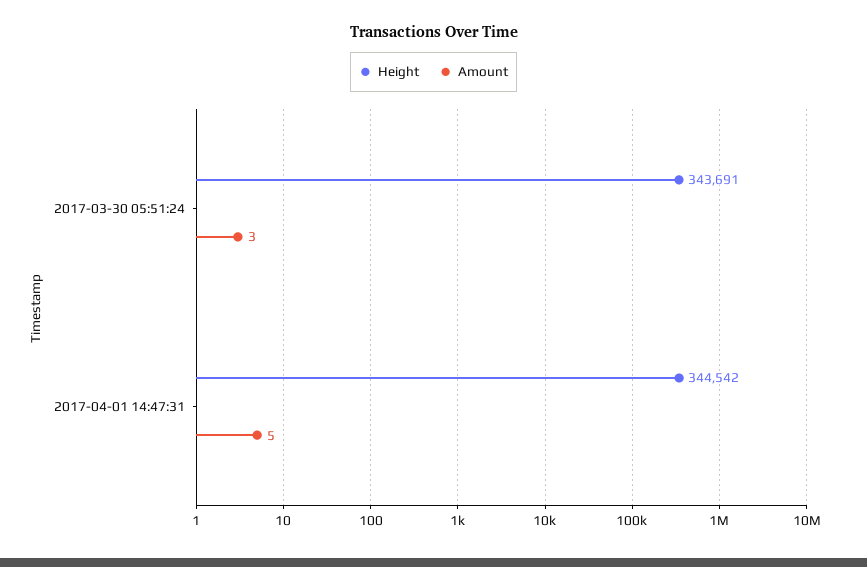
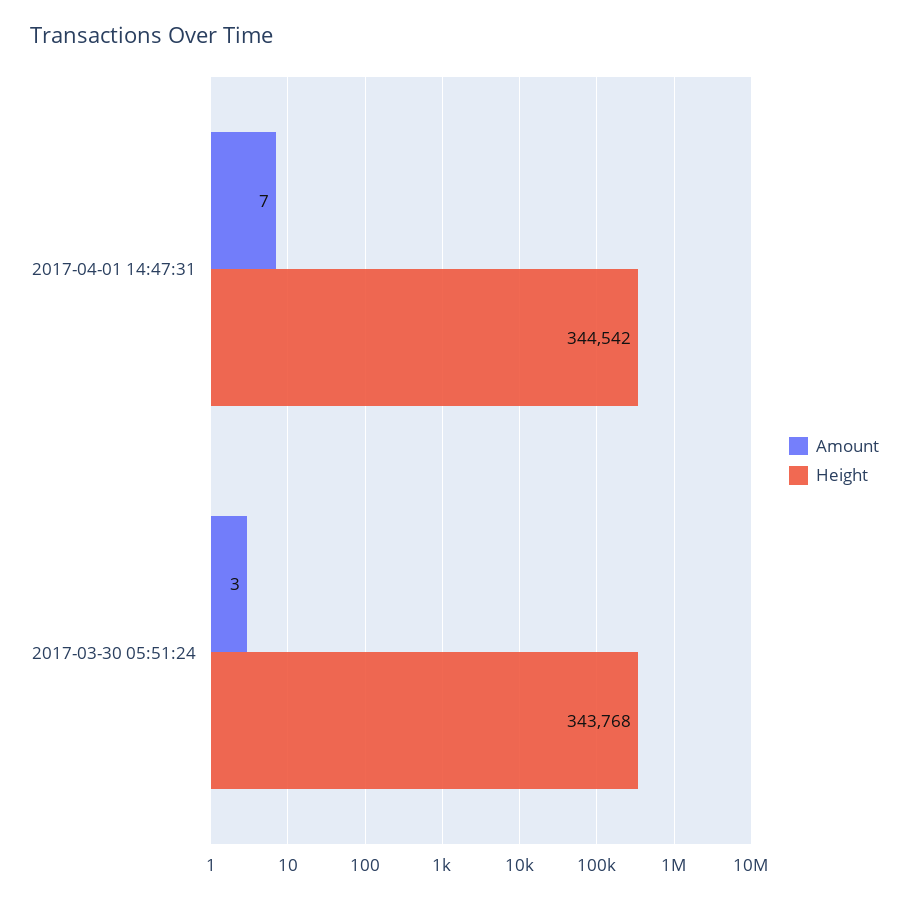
  {
    "Height": {
-     "2017-03-30 05:51:24": 343691,
+     "2017-03-30 05:51:24": 343768,
      "2017-04-01 14:47:31": 344542
    },
    "Amount": {
      "2017-03-30 05:51:24": 3,
-     "2017-04-01 14:47:31": 5
+     "2017-04-01 14:47:31": 7
    }
  }

